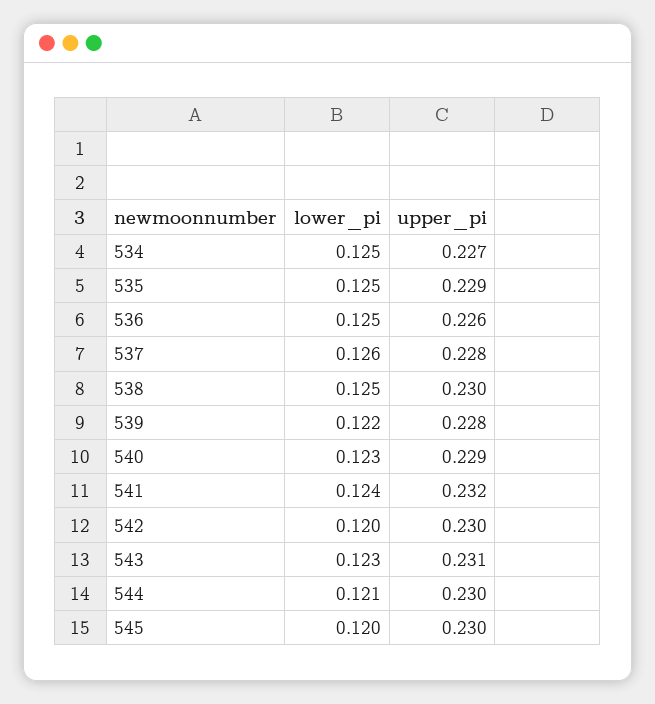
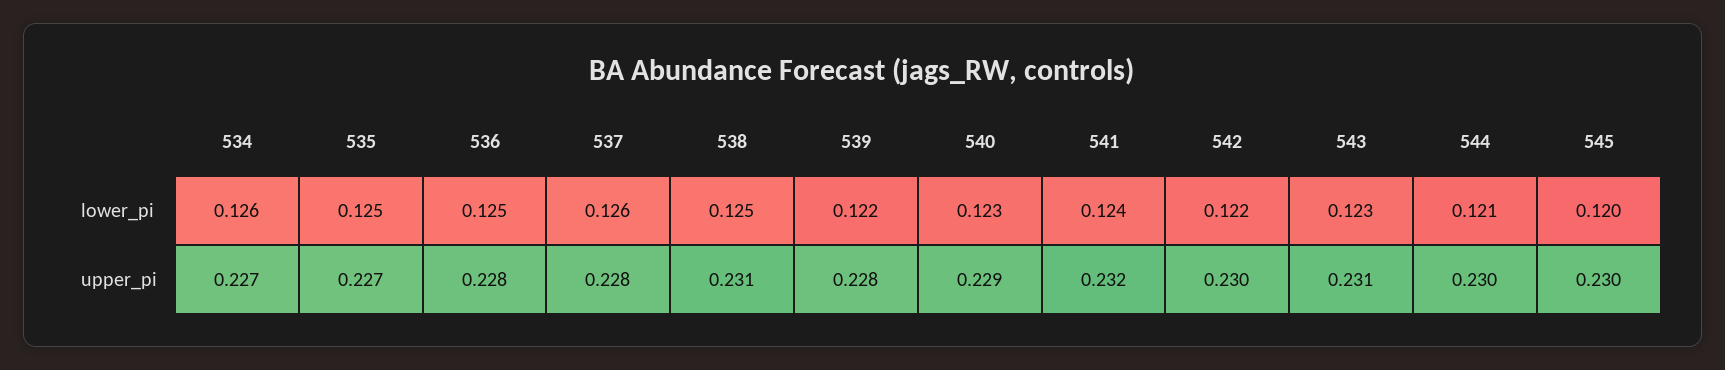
  {
    "lower_pi": {
-     "534": 0.125,
+     "534": 0.126,
      "535": 0.125,
      "536": 0.125,
      "537": 0.126,
      "538": 0.125,
      "539": 0.122,
      "540": 0.123,
      "541": 0.124,
-     "542": 0.12,
+     "542": 0.122,
      "543": 0.123,
      "544": 0.121,
      "545": 0.12
    },
    "upper_pi": {
      "534": 0.227,
-     "535": 0.229,
+     "535": 0.227,
-     "536": 0.226,
+     "536": 0.228,
      "537": 0.228,
-     "538": 0.23,
+     "538": 0.231,
      "539": 0.228,
      "540": 0.229,
      "541": 0.232,
      "542": 0.23,
      "543": 0.231,
      "544": 0.23,
      "545": 0.23
    }
  }

